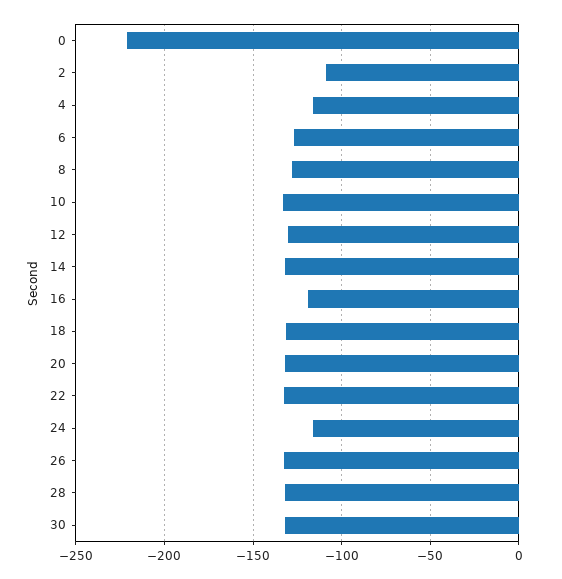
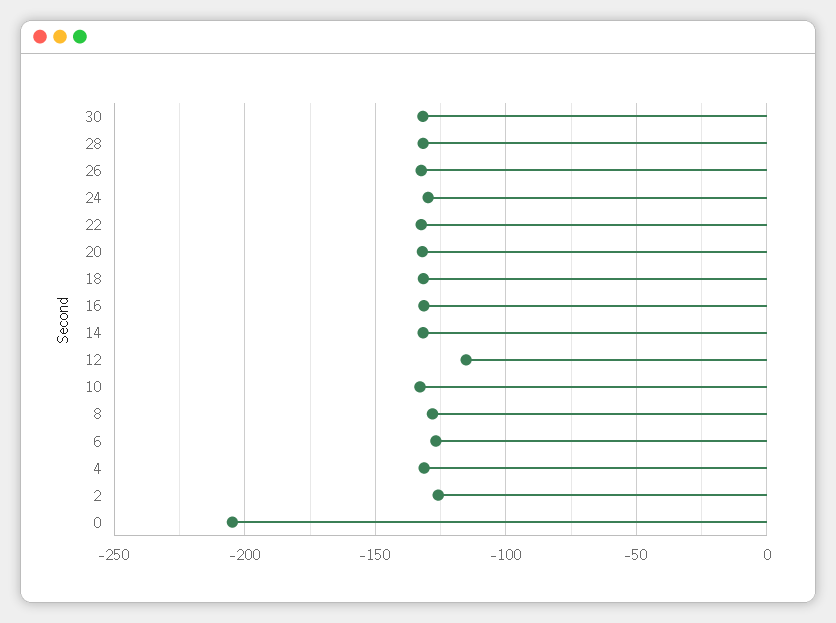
  {
-   "0": -220,
+   "0": -205,
-   "2": -110,
+   "2": -125,
-   "4": -115,
+   "4": -130,
    "6": -125,
    "8": -130,
    "10": -135,
-   "12": -130,
+   "12": -115,
    "14": -130,
-   "16": -120,
+   "16": -130,
    "18": -130,
    "20": -130,
    "22": -130,
-   "24": -115,
+   "24": -130,
    "26": -130,
    "28": -130,
    "30": -130
  }

